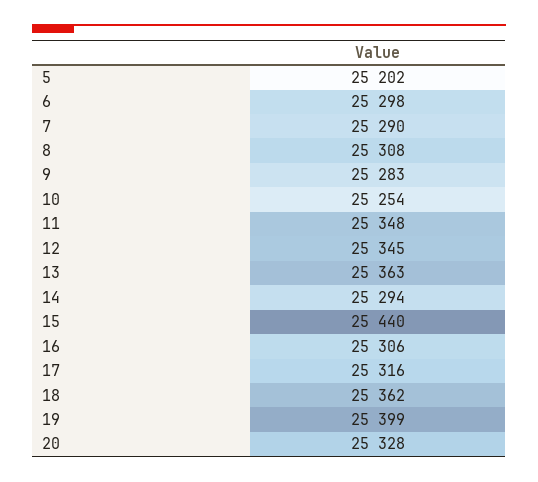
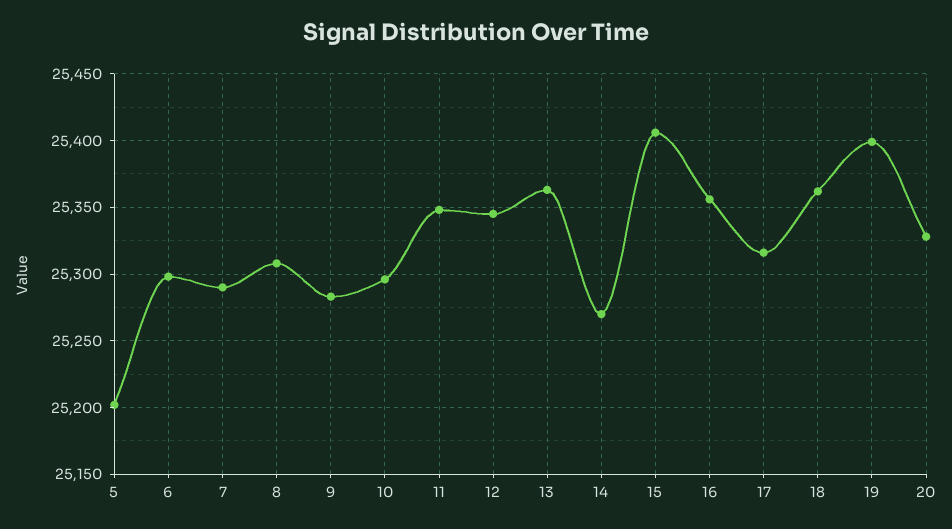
  {
    "5": 25202,
    "6": 25298,
    "7": 25290,
    "8": 25308,
    "9": 25283,
-   "10": 25254,
+   "10": 25295,
    "11": 25348,
    "12": 25345,
    "13": 25363,
-   "14": 25294,
+   "14": 25270,
-   "15": 25440,
+   "15": 25405,
-   "16": 25306,
+   "16": 25355,
    "17": 25316,
    "18": 25362,
    "19": 25399,
    "20": 25328
  }

